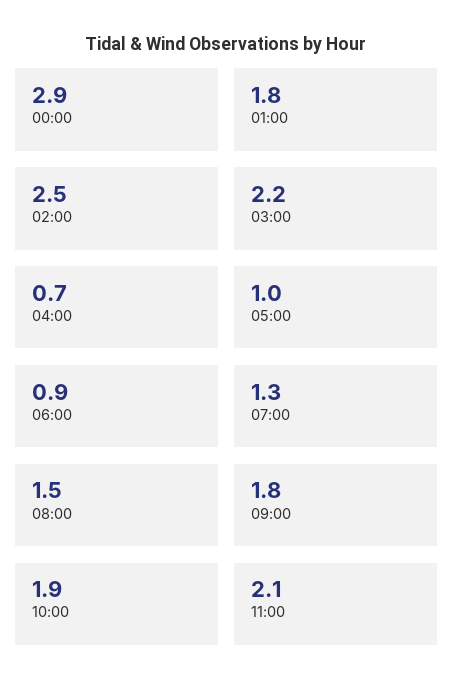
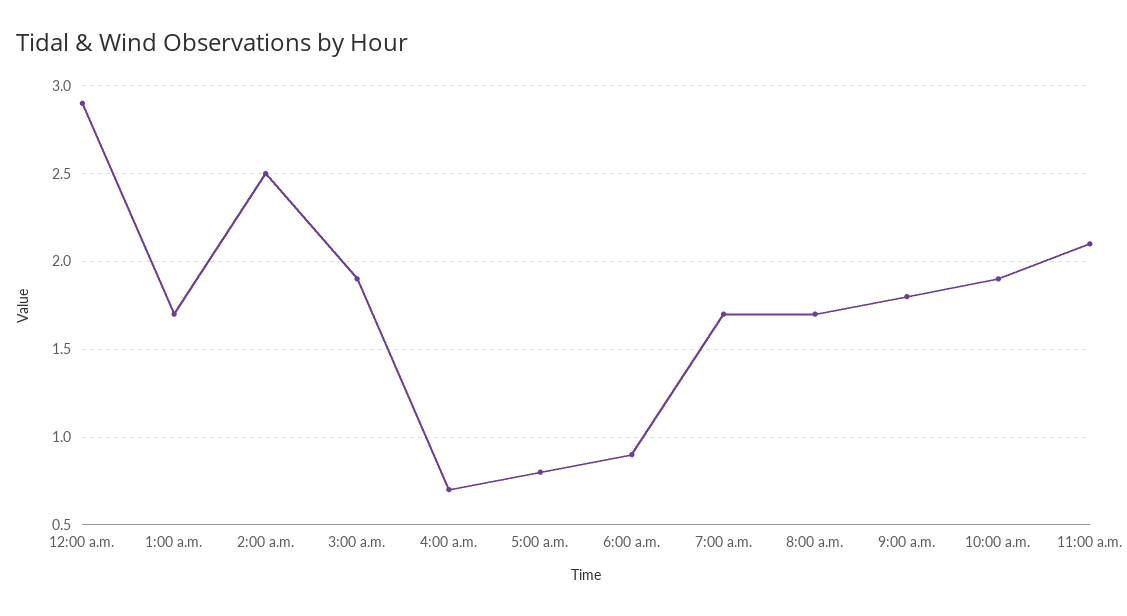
  {
    "00:00": 2.9,
-   "01:00": 1.8,
+   "01:00": 1.7,
    "02:00": 2.5,
-   "03:00": 2.2,
+   "03:00": 1.9,
    "04:00": 0.7,
-   "05:00": 1,
+   "05:00": 0.8,
    "06:00": 0.9,
-   "07:00": 1.3,
+   "07:00": 1.7,
-   "08:00": 1.5,
+   "08:00": 1.7,
    "09:00": 1.8,
    "10:00": 1.9,
    "11:00": 2.1
  }

